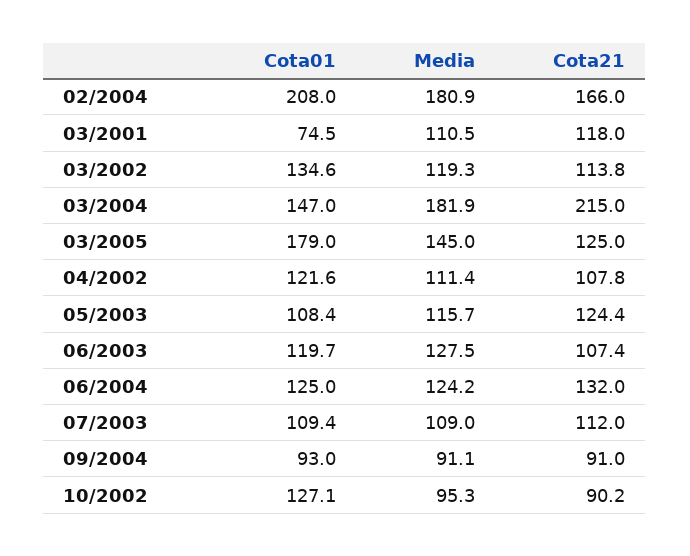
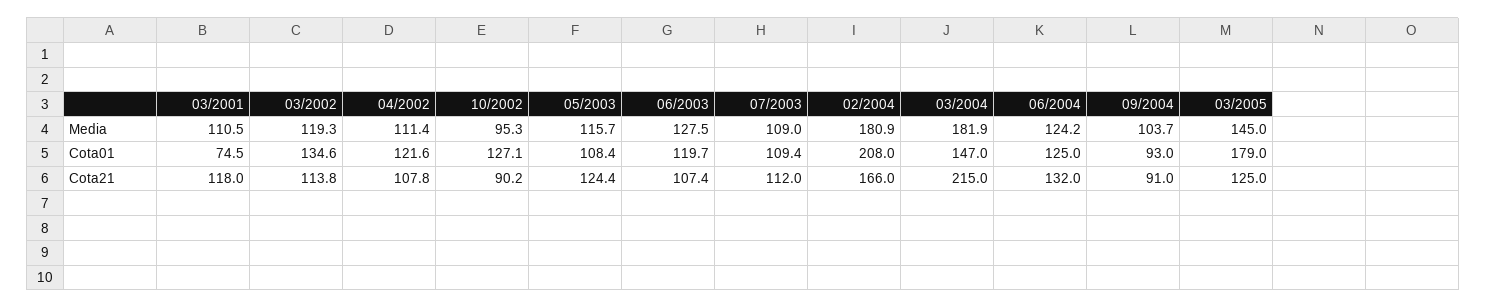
  {
    "Cota01": {
      "02/2004": 208,
      "03/2001": 74.5,
      "03/2002": 134.6,
      "03/2004": 147,
      "03/2005": 179,
      "04/2002": 121.6,
      "05/2003": 108.4,
      "06/2003": 119.7,
      "06/2004": 125,
      "07/2003": 109.4,
      "09/2004": 93,
      "10/2002": 127.1
    },
    "Media": {
      "02/2004": 180.9,
      "03/2001": 110.5,
      "03/2002": 119.3,
      "03/2004": 181.9,
      "03/2005": 145,
      "04/2002": 111.4,
      "05/2003": 115.7,
      "06/2003": 127.5,
      "06/2004": 124.2,
      "07/2003": 109,
-     "09/2004": 91.1,
+     "09/2004": 103.7,
      "10/2002": 95.3
    },
    "Cota21": {
      "02/2004": 166,
      "03/2001": 118,
      "03/2002": 113.8,
      "03/2004": 215,
      "03/2005": 125,
      "04/2002": 107.8,
      "05/2003": 124.4,
      "06/2003": 107.4,
      "06/2004": 132,
      "07/2003": 112,
      "09/2004": 91,
      "10/2002": 90.2
    }
  }

